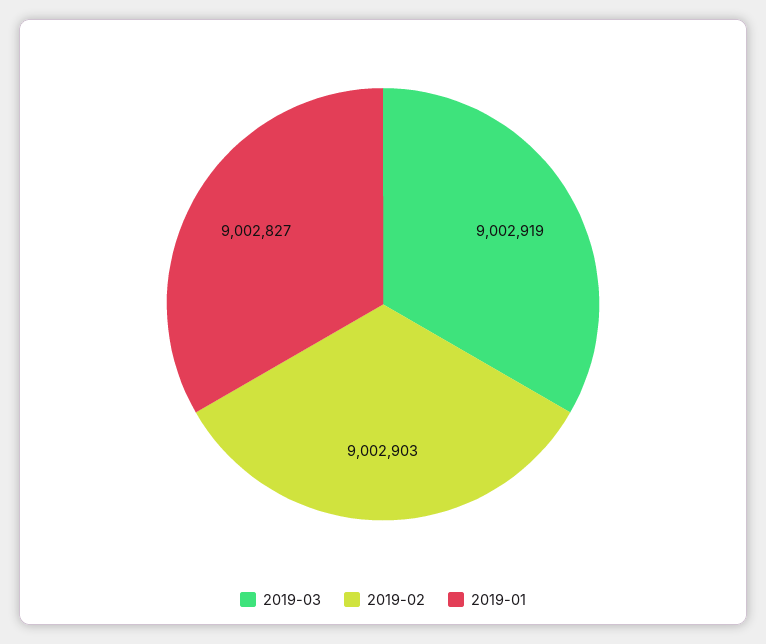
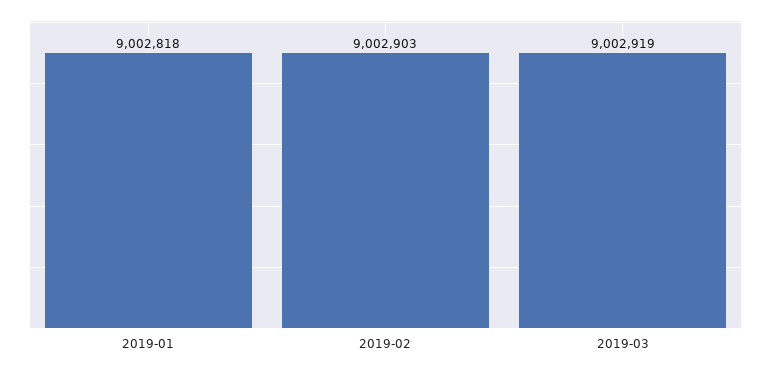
  {
    "2019-03": 9002919,
    "2019-02": 9002903,
-   "2019-01": 9002827
+   "2019-01": 9002818
  }

